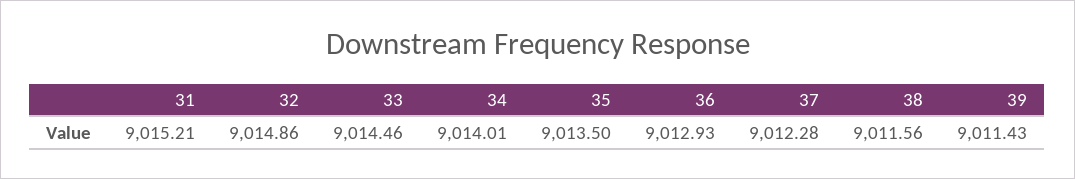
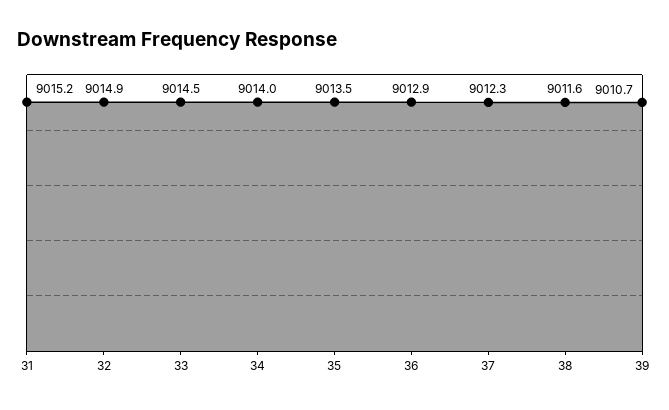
  {
    "31": 9015.21,
    "32": 9014.86,
    "33": 9014.46,
    "34": 9014.01,
    "35": 9013.5,
    "36": 9012.93,
    "37": 9012.28,
    "38": 9011.56,
-   "39": 9011.43
+   "39": 9010.7
  }

